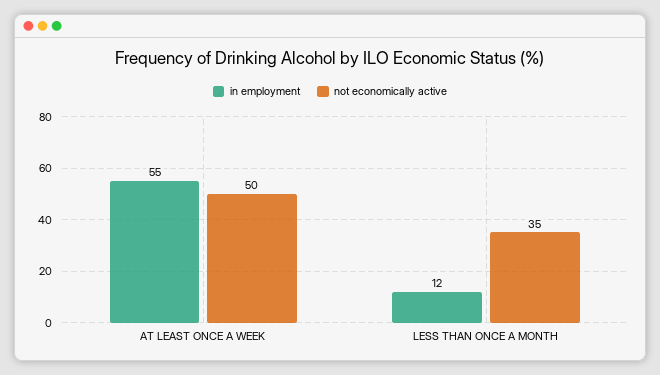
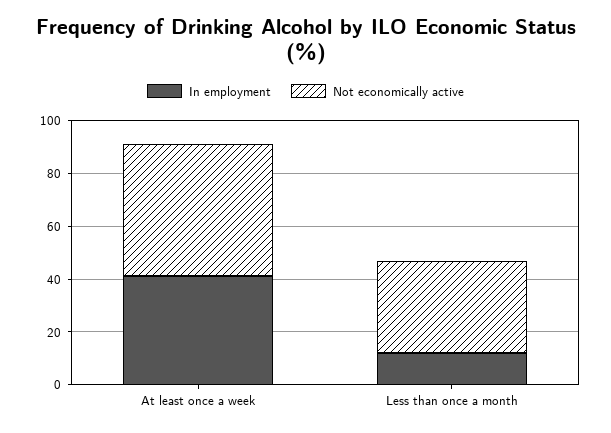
  {
    "in employment": {
-     "AT LEAST ONCE A WEEK": 55,
+     "AT LEAST ONCE A WEEK": 40,
      "LESS THAN ONCE A MONTH": 12
    },
    "not economically active": {
      "AT LEAST ONCE A WEEK": 50,
      "LESS THAN ONCE A MONTH": 35
    }
  }

